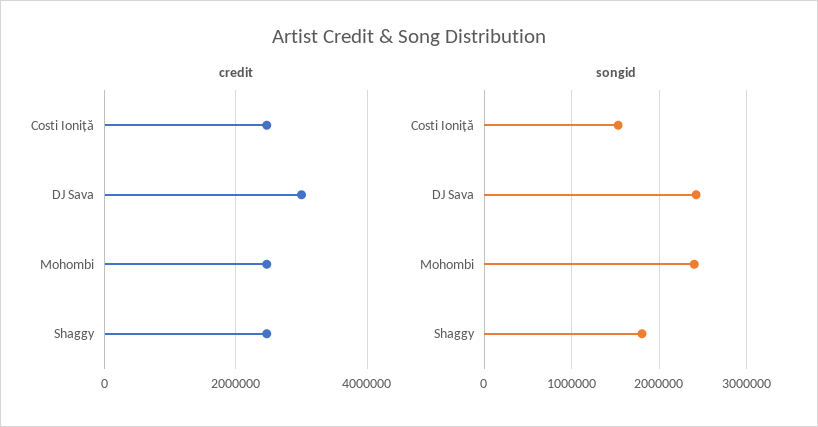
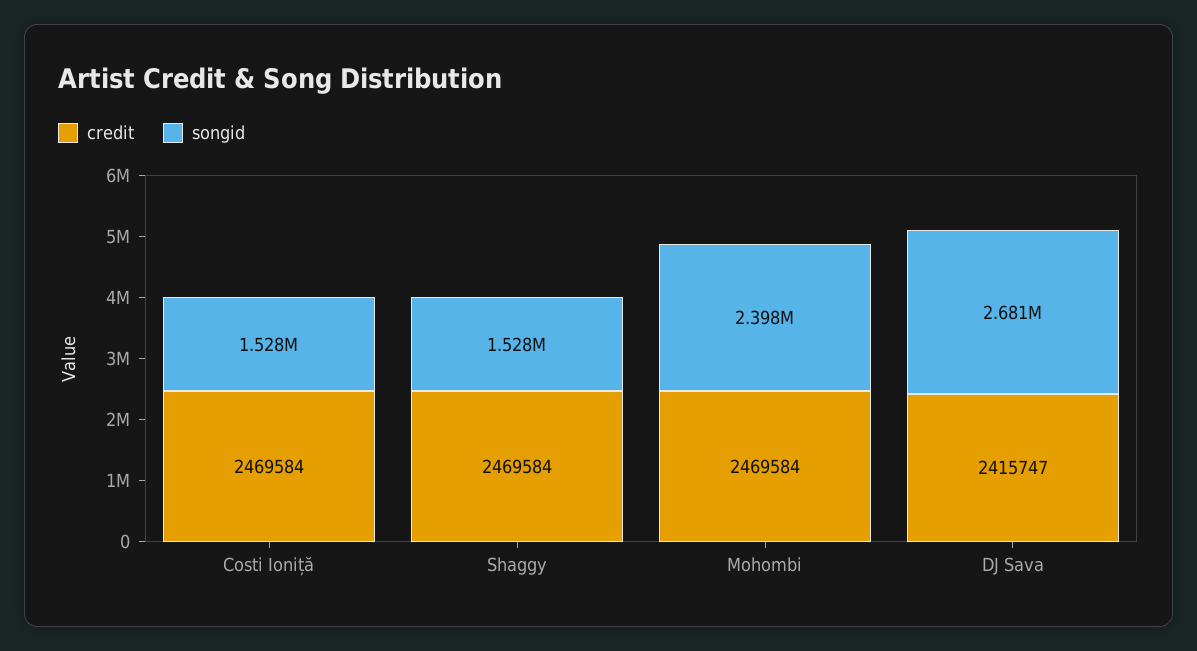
  {
    "credit": {
      "Costi Ioniță": 2469584,
-     "DJ Sava": 3000000,
+     "DJ Sava": 2415747,
      "Mohombi": 2469584,
      "Shaggy": 2469584
    },
    "songid": {
      "Costi Ioniță": 1528000,
-     "DJ Sava": 2400000,
+     "DJ Sava": 2681000,
      "Mohombi": 2398000,
-     "Shaggy": 1800000
+     "Shaggy": 1528000
    }
  }

